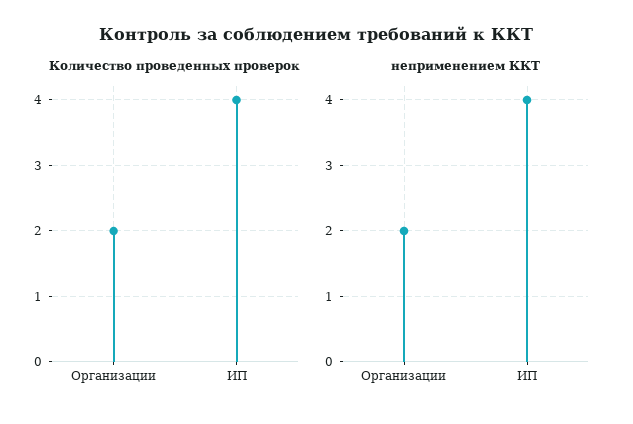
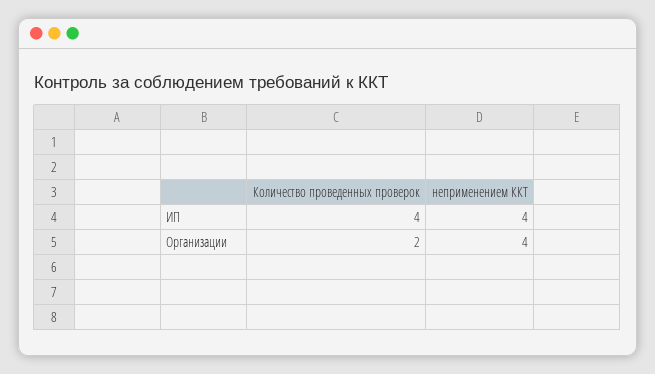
  {
    "Количество проведенных проверок": {
      "Организации": 2,
      "ИП": 4
    },
    "неприменением ККТ": {
-     "Организации": 2,
+     "Организации": 4,
      "ИП": 4
    }
  }

